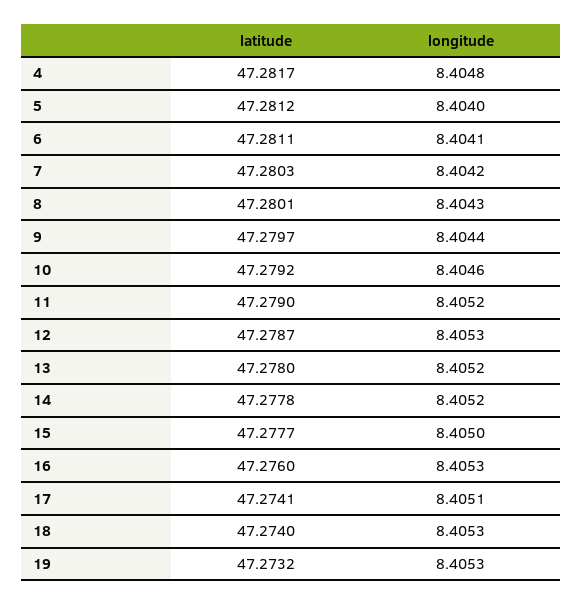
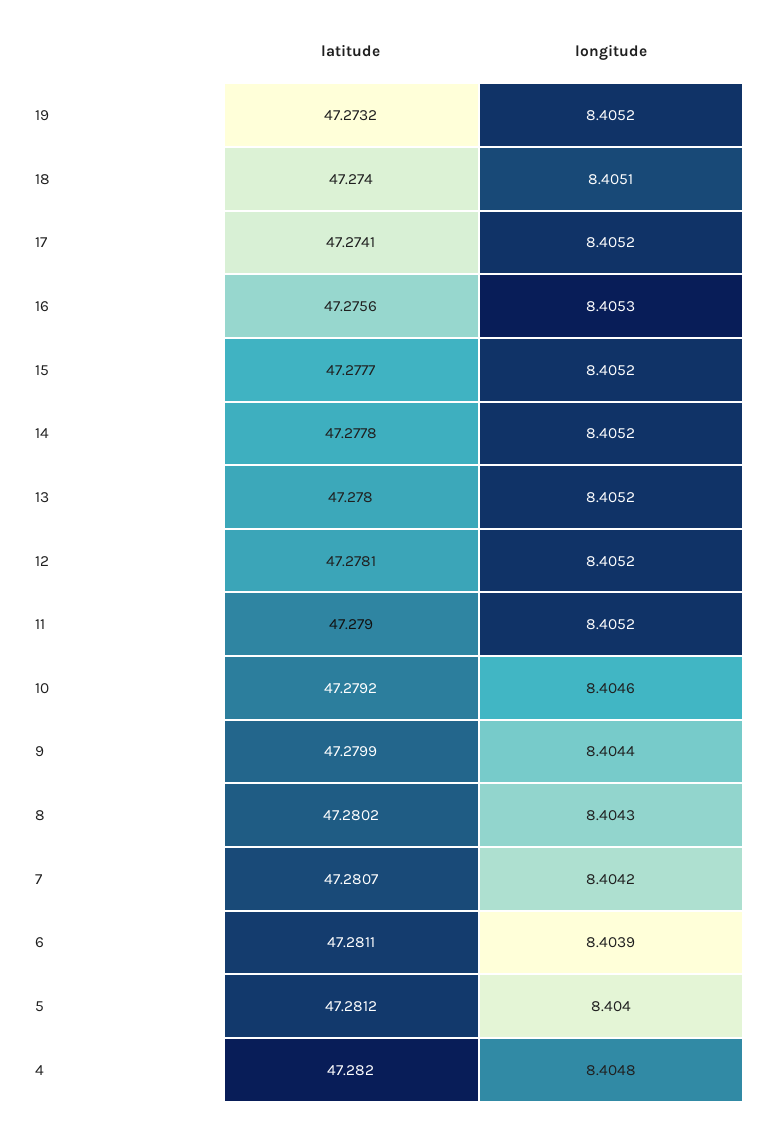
  {
    "latitude": {
-     "4": 47.2817,
+     "4": 47.282,
      "5": 47.2812,
      "6": 47.2811,
-     "7": 47.2803,
+     "7": 47.2807,
-     "8": 47.2801,
+     "8": 47.2802,
-     "9": 47.2797,
+     "9": 47.2799,
      "10": 47.2792,
      "11": 47.279,
-     "12": 47.2787,
+     "12": 47.2781,
      "13": 47.278,
      "14": 47.2778,
      "15": 47.2777,
-     "16": 47.276,
+     "16": 47.2756,
      "17": 47.2741,
      "18": 47.274,
      "19": 47.2732
    },
    "longitude": {
      "4": 8.4048,
      "5": 8.404,
-     "6": 8.4041,
+     "6": 8.4039,
      "7": 8.4042,
      "8": 8.4043,
      "9": 8.4044,
      "10": 8.4046,
      "11": 8.4052,
-     "12": 8.4053,
+     "12": 8.4052,
      "13": 8.4052,
      "14": 8.4052,
-     "15": 8.405,
+     "15": 8.4052,
      "16": 8.4053,
-     "17": 8.4051,
+     "17": 8.4052,
-     "18": 8.4053,
+     "18": 8.4051,
-     "19": 8.4053
+     "19": 8.4052
    }
  }

